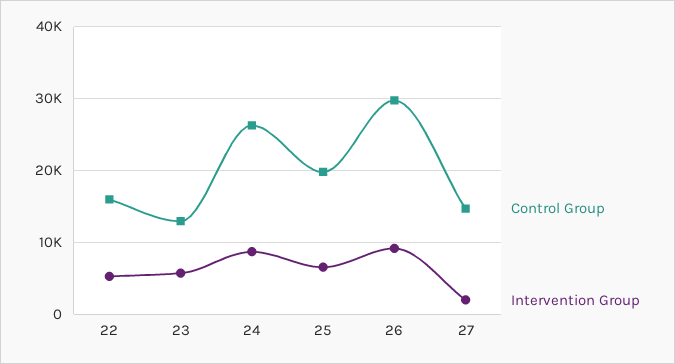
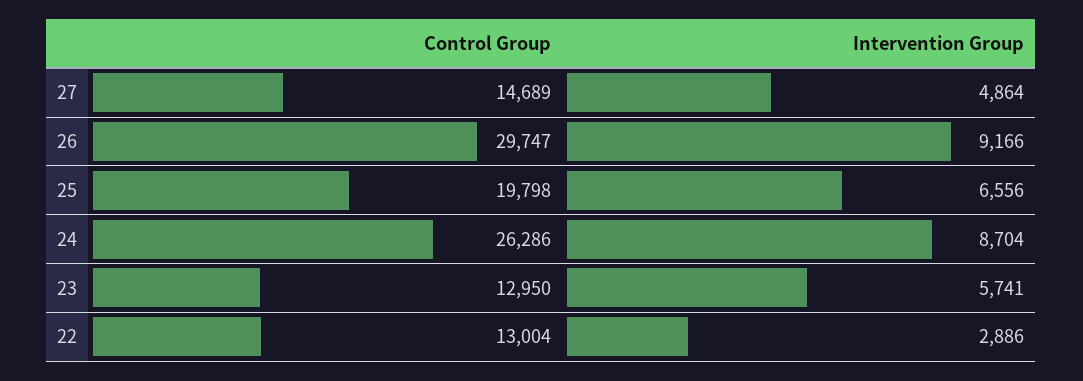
  {
    "Control Group": {
-     "22": 16000,
+     "22": 13004,
      "23": 12950,
      "24": 26286,
      "25": 19798,
      "26": 29747,
      "27": 14689
    },
    "Intervention Group": {
-     "22": 5000,
+     "22": 2886,
      "23": 5741,
      "24": 8704,
      "25": 6556,
      "26": 9166,
-     "27": 2000
+     "27": 4864
    }
  }

